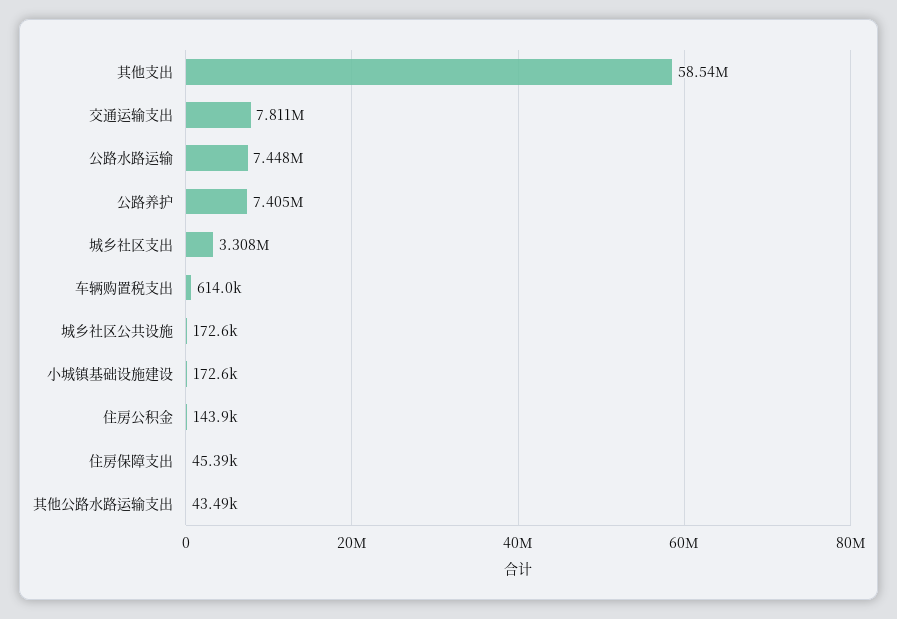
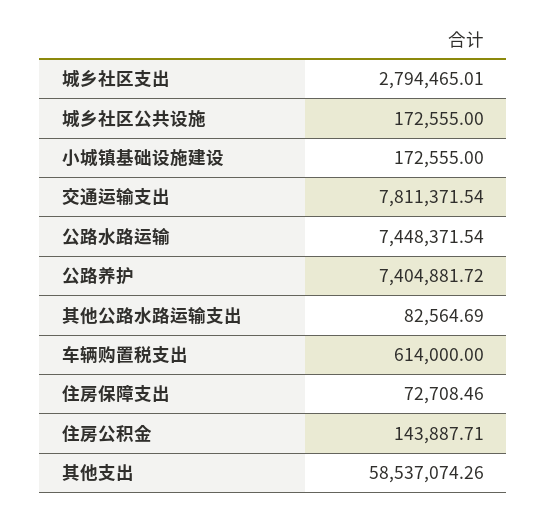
  {
    "其他支出": 58537074.26,
    "交通运输支出": 7811371.54,
    "公路水路运输": 7448371.54,
    "公路养护": 7404881.72,
-   "城乡社区支出": 3308000,
+   "城乡社区支出": 2794465.01,
    "车辆购置税支出": 614000,
    "城乡社区公共设施": 172555,
    "小城镇基础设施建设": 172555,
    "住房公积金": 143887.71,
-   "住房保障支出": 45390,
+   "住房保障支出": 72708.46,
-   "其他公路水路运输支出": 43490
+   "其他公路水路运输支出": 82564.69
  }

